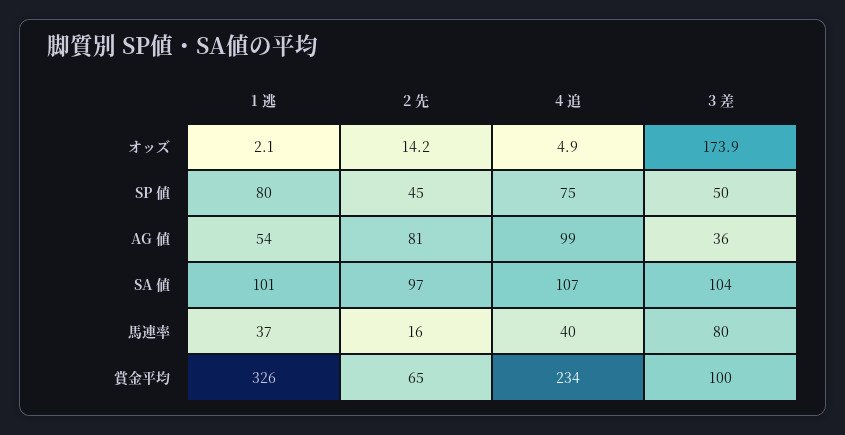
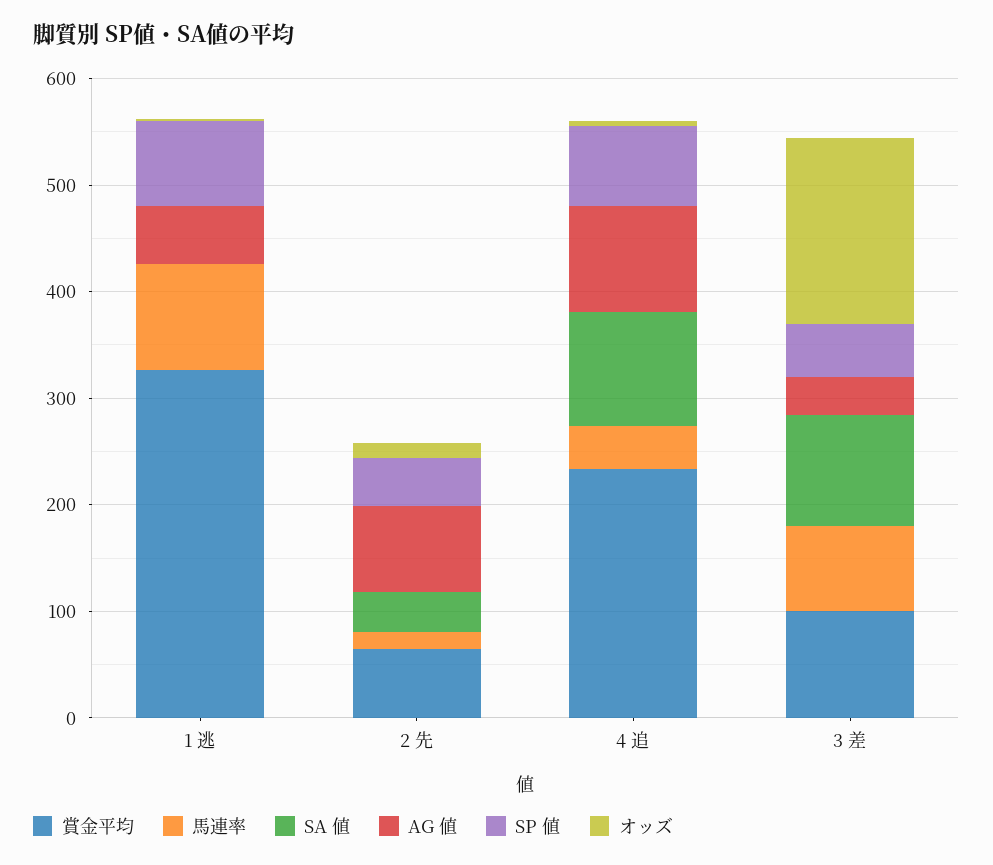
  {
    "オッズ": {
      "1 逃": 2.1,
      "2 先": 14.2,
      "4 追": 4.9,
      "3 差": 173.9
    },
    "SP 値": {
      "1 逃": 80,
      "2 先": 45,
      "4 追": 75,
      "3 差": 50
    },
    "AG 値": {
      "1 逃": 54,
      "2 先": 81,
      "4 追": 99,
      "3 差": 36
    },
    "SA 値": {
-     "1 逃": 101,
+     "1 逃": 0,
-     "2 先": 97,
+     "2 先": 40,
      "4 追": 107,
      "3 差": 104
    },
    "馬連率": {
-     "1 逃": 37,
+     "1 逃": 100,
      "2 先": 16,
      "4 追": 40,
      "3 差": 80
    },
    "賞金平均": {
      "1 逃": 326,
      "2 先": 65,
      "4 追": 234,
      "3 差": 100
    }
  }

